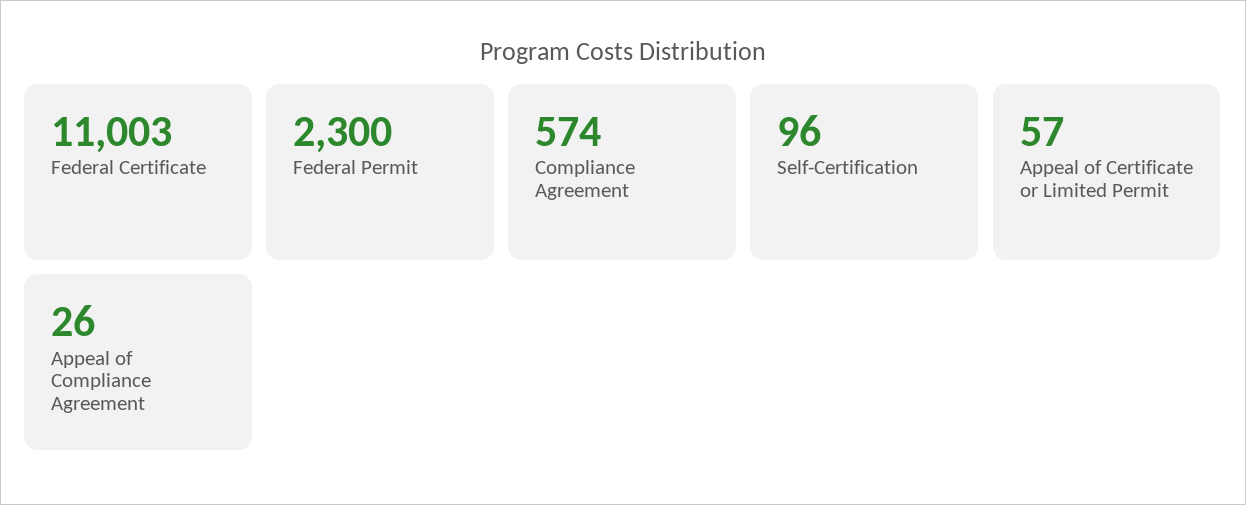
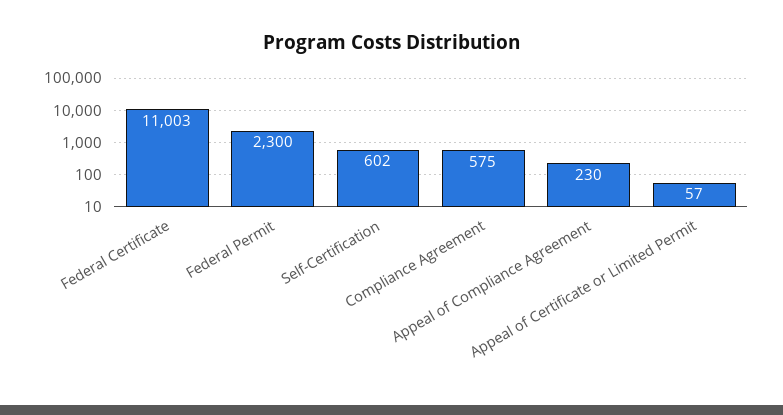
  {
    "Federal Certificate": 11003,
    "Federal Permit": 2300,
-   "Compliance Agreement": 574,
+   "Compliance Agreement": 575,
-   "Self-Certification": 96,
+   "Self-Certification": 602,
    "Appeal of Certificate or Limited Permit": 57,
-   "Appeal of Compliance Agreement": 26
+   "Appeal of Compliance Agreement": 230
  }

